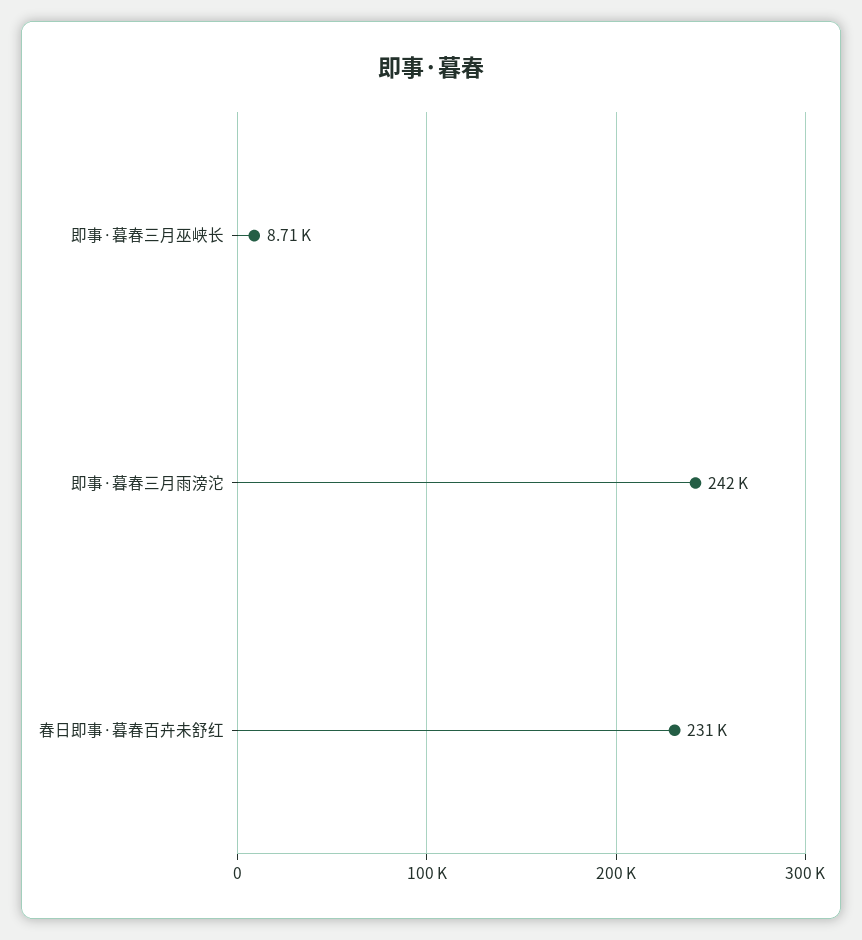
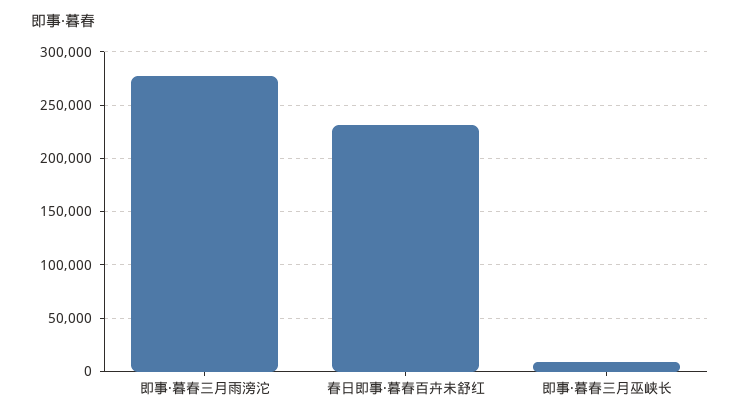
  {
    "即事·暮春三月巫峡长": 8710,
-   "即事·暮春三月雨滂沱": 242000,
+   "即事·暮春三月雨滂沱": 280000,
    "春日即事·暮春百卉未舒红": 231000
  }

